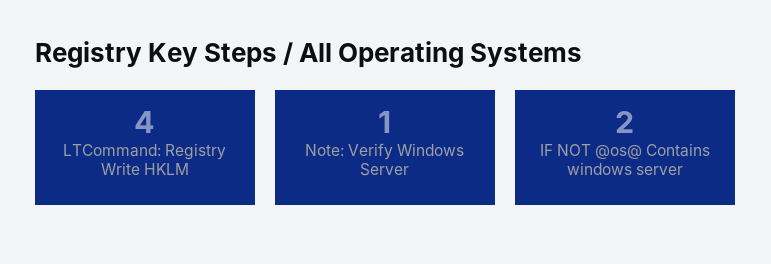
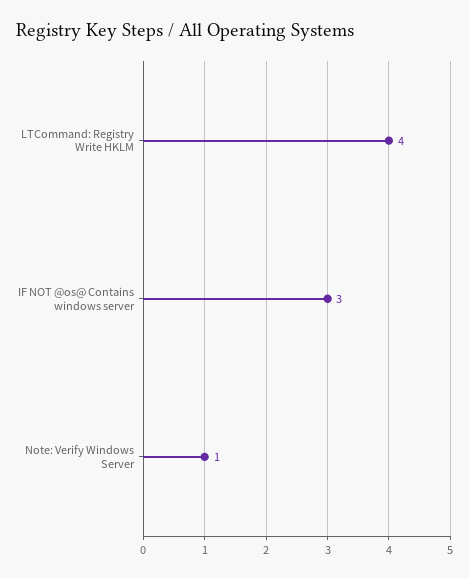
  {
    "LTCommand: Registry Write HKLM": 4,
    "Note: Verify Windows Server": 1,
-   "IF NOT @os@ Contains windows server": 2
+   "IF NOT @os@ Contains windows server": 3
  }

